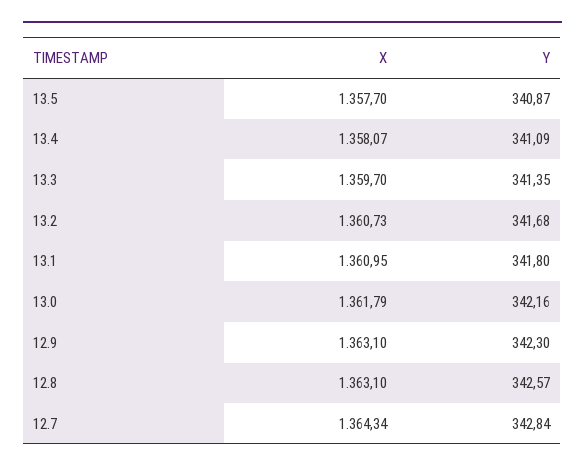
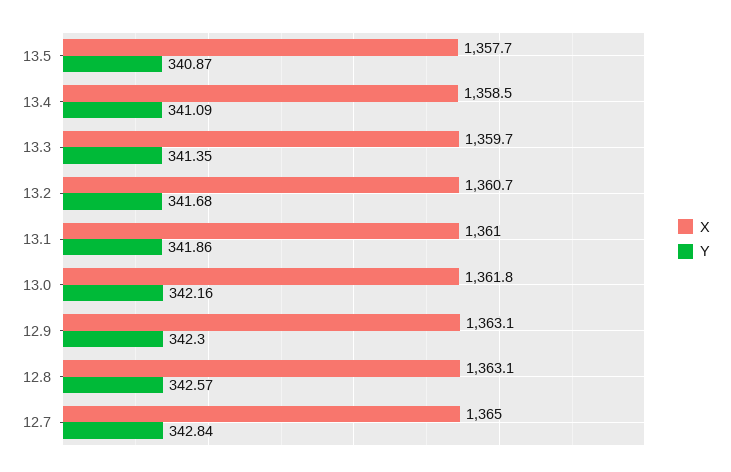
  {
    "X": {
      "13.5": 1357.7,
-     "13.4": 1358.07,
+     "13.4": 1358.5,
      "13.3": 1359.7,
      "13.2": 1360.73,
      "13.1": 1360.95,
      "13.0": 1361.79,
      "12.9": 1363.1,
      "12.8": 1363.1,
-     "12.7": 1364.34
+     "12.7": 1365
    },
    "Y": {
      "13.5": 340.87,
      "13.4": 341.09,
      "13.3": 341.35,
      "13.2": 341.68,
-     "13.1": 341.8,
+     "13.1": 341.86,
      "13.0": 342.16,
      "12.9": 342.3,
      "12.8": 342.57,
      "12.7": 342.84
    }
  }

